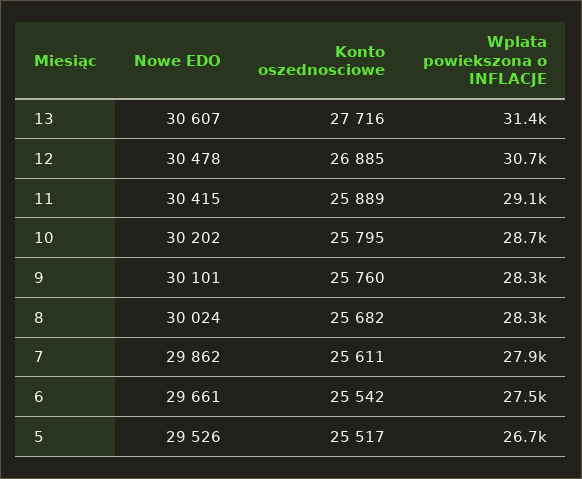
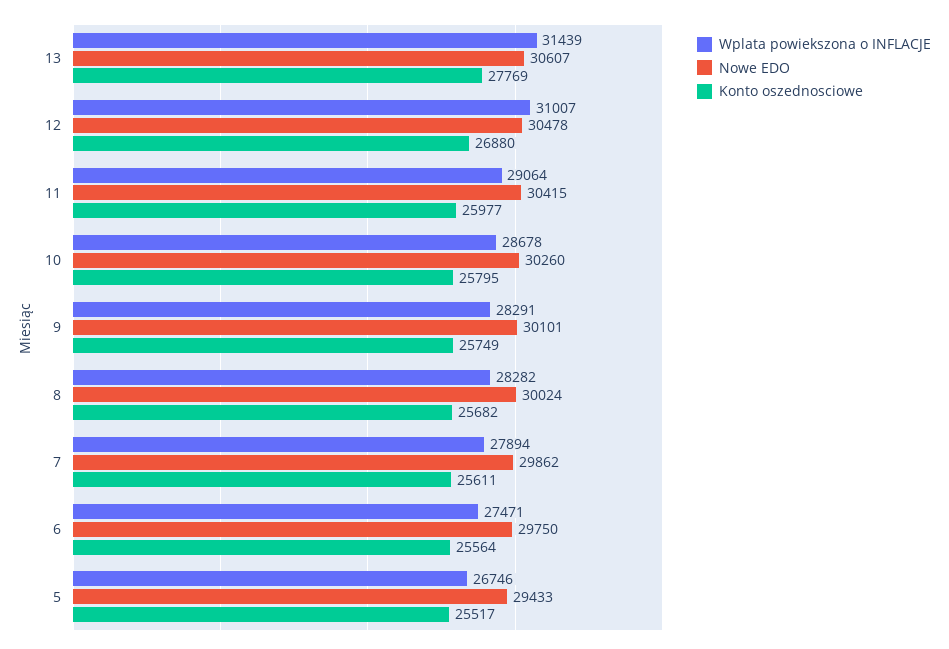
  {
    "Nowe EDO": {
      "13": 30607,
      "12": 30478,
      "11": 30415,
-     "10": 30202,
+     "10": 30260,
      "9": 30101,
      "8": 30024,
      "7": 29862,
-     "6": 29661,
+     "6": 29750,
-     "5": 29526
+     "5": 29433
    },
    "Konto oszednosciowe": {
-     "13": 27716,
+     "13": 27769,
-     "12": 26885,
+     "12": 26880,
-     "11": 25889,
+     "11": 25977,
      "10": 25795,
-     "9": 25760,
+     "9": 25749,
      "8": 25682,
      "7": 25611,
-     "6": 25542,
+     "6": 25564,
      "5": 25517
    },
    "Wplata powiekszona o INFLACJE": {
      "13": 31439,
-     "12": 30700,
+     "12": 31007,
      "11": 29064,
      "10": 28678,
      "9": 28291,
      "8": 28282,
      "7": 27894,
      "6": 27471,
      "5": 26746
    }
  }

